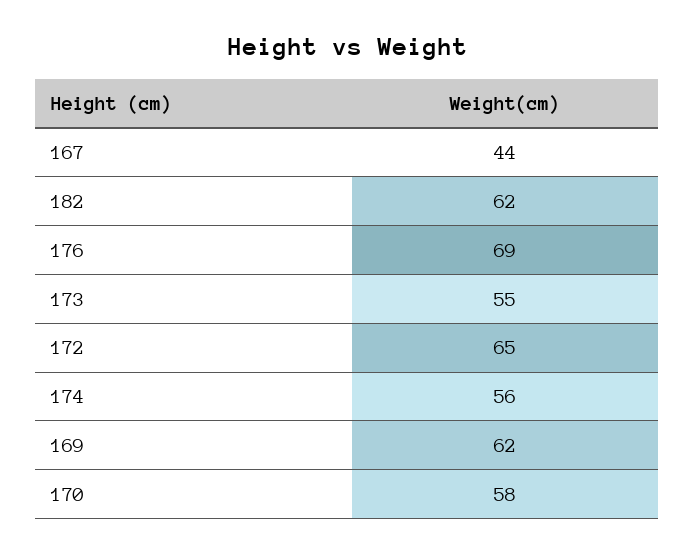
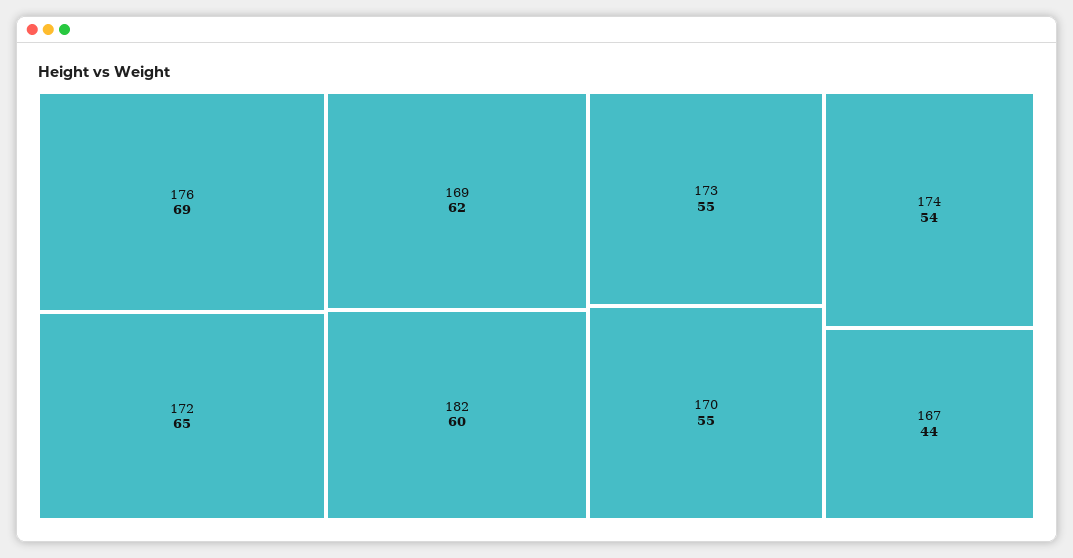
  {
    "167": 44,
-   "182": 62,
+   "182": 60,
    "176": 69,
    "173": 55,
    "172": 65,
-   "174": 56,
+   "174": 54,
    "169": 62,
-   "170": 58
+   "170": 55
  }

